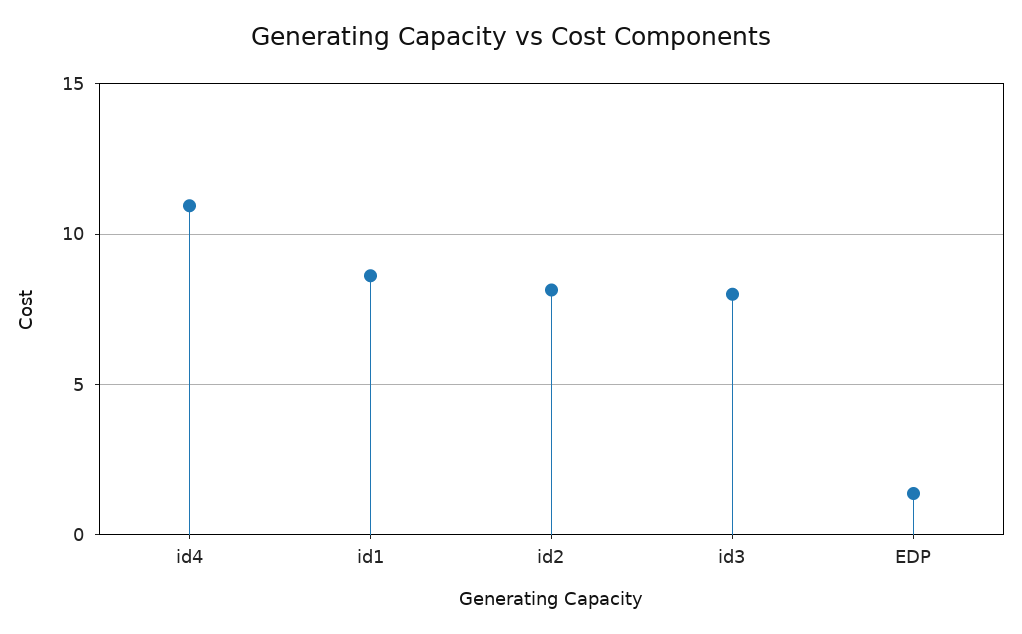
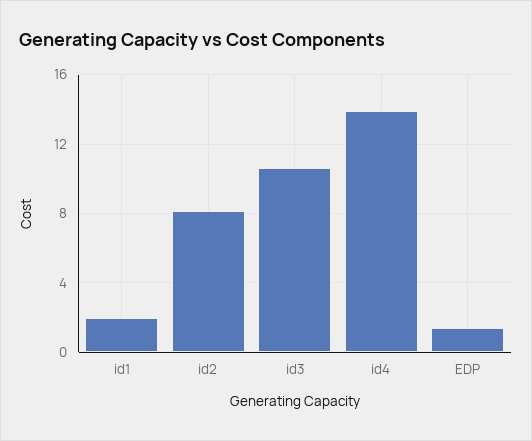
  {
-   "id4": 11,
+   "id4": 14,
-   "id1": 8.5,
+   "id1": 2,
    "id2": 8,
-   "id3": 8,
+   "id3": 10.5,
    "EDP": 1.5
  }

